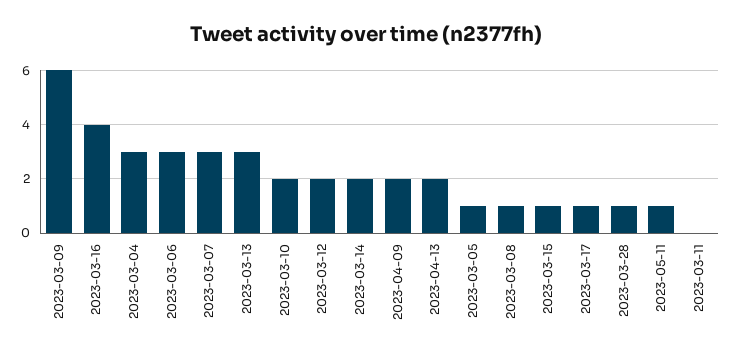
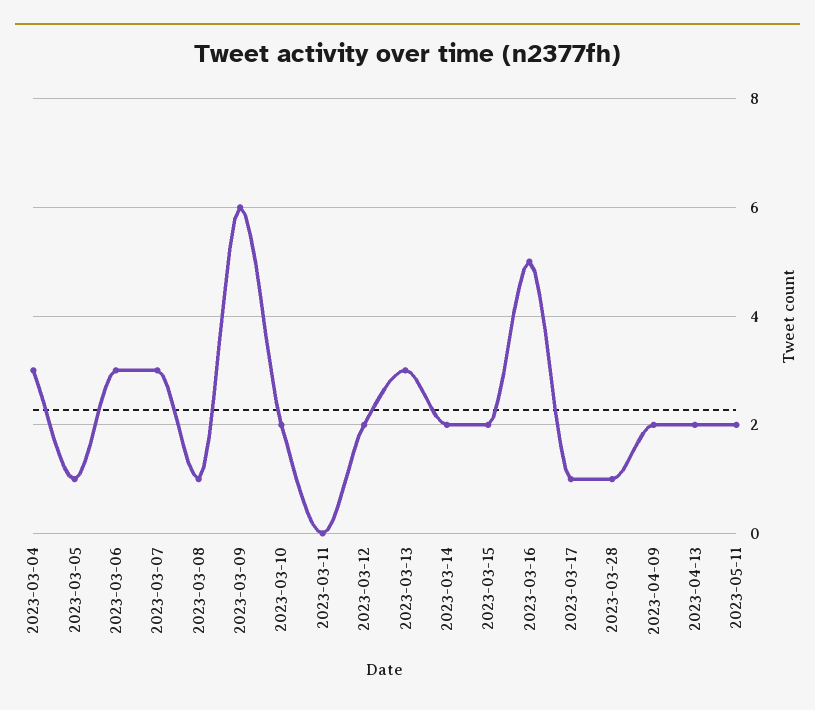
  {
    "2023-03-09": 6,
-   "2023-03-16": 4,
+   "2023-03-16": 5,
    "2023-03-04": 3,
    "2023-03-06": 3,
    "2023-03-07": 3,
    "2023-03-13": 3,
    "2023-03-10": 2,
    "2023-03-12": 2,
    "2023-03-14": 2,
    "2023-04-09": 2,
    "2023-04-13": 2,
    "2023-03-05": 1,
    "2023-03-08": 1,
-   "2023-03-15": 1,
+   "2023-03-15": 2,
    "2023-03-17": 1,
    "2023-03-28": 1,
-   "2023-05-11": 1,
+   "2023-05-11": 2,
    "2023-03-11": 0
  }

